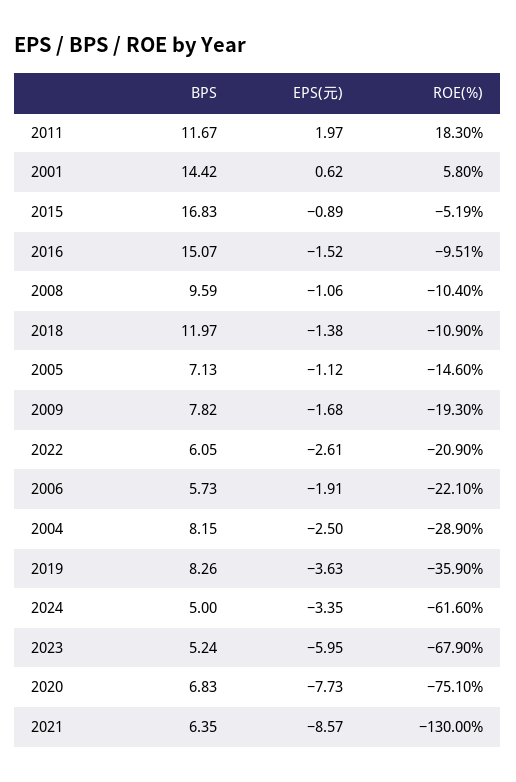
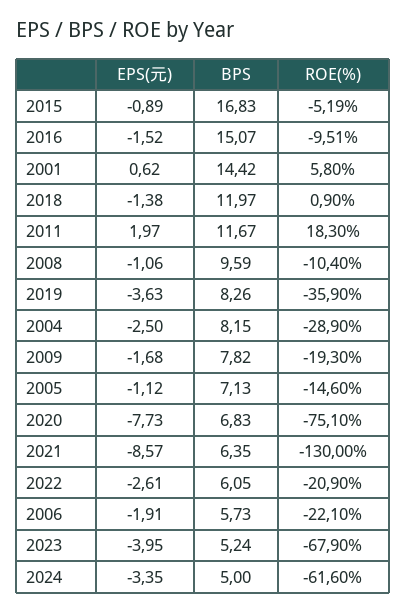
  {
    "BPS": {
      "2011": 11.67,
      "2001": 14.42,
      "2015": 16.83,
      "2016": 15.07,
      "2008": 9.59,
      "2018": 11.97,
      "2005": 7.13,
      "2009": 7.82,
      "2022": 6.05,
      "2006": 5.73,
      "2004": 8.15,
      "2019": 8.26,
      "2024": 5,
      "2023": 5.24,
      "2020": 6.83,
      "2021": 6.35
    },
    "EPS(元)": {
      "2011": 1.97,
      "2001": 0.62,
      "2015": -0.89,
      "2016": -1.52,
      "2008": -1.06,
      "2018": -1.38,
      "2005": -1.12,
      "2009": -1.68,
      "2022": -2.61,
      "2006": -1.91,
      "2004": -2.5,
      "2019": -3.63,
      "2024": -3.35,
-     "2023": -5.95,
+     "2023": -3.95,
      "2020": -7.73,
      "2021": -8.57
    },
    "ROE(%)": {
      "2011": 18.3,
      "2001": 5.8,
      "2015": -5.19,
      "2016": -9.51,
      "2008": -10.4,
-     "2018": -10.9,
+     "2018": 0.9,
      "2005": -14.6,
      "2009": -19.3,
      "2022": -20.9,
      "2006": -22.1,
      "2004": -28.9,
      "2019": -35.9,
      "2024": -61.6,
      "2023": -67.9,
      "2020": -75.1,
      "2021": -130
    }
  }

